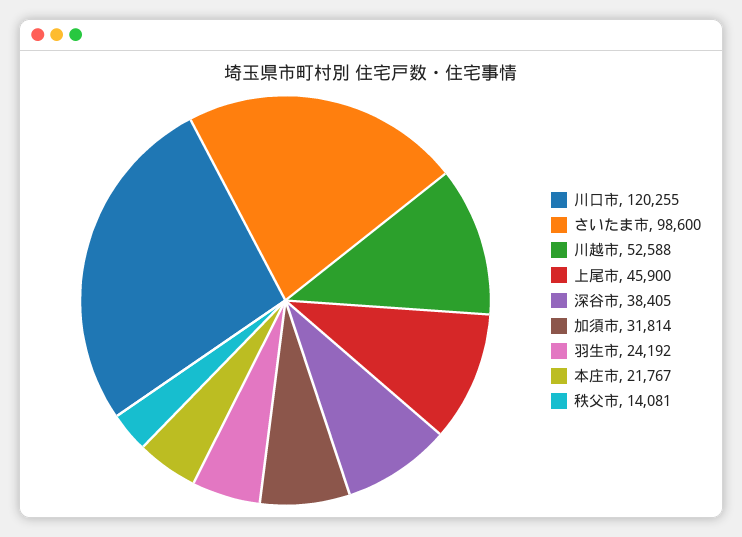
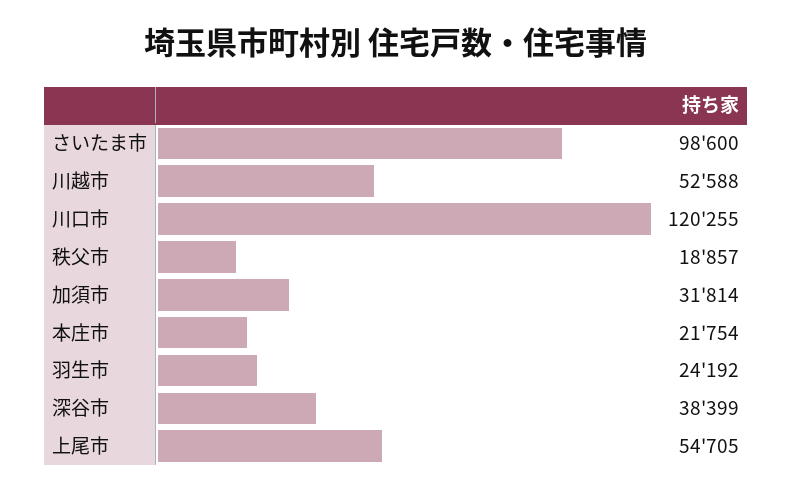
  {
    "川口市": 120255,
    "さいたま市": 98600,
    "川越市": 52588,
-   "上尾市": 45900,
+   "上尾市": 54705,
-   "深谷市": 38405,
+   "深谷市": 38399,
    "加須市": 31814,
    "羽生市": 24192,
-   "本庄市": 21767,
+   "本庄市": 21754,
-   "秩父市": 14081
+   "秩父市": 18857
  }

